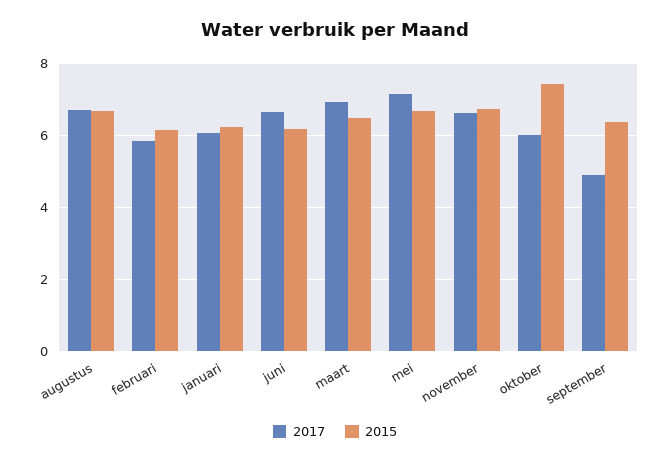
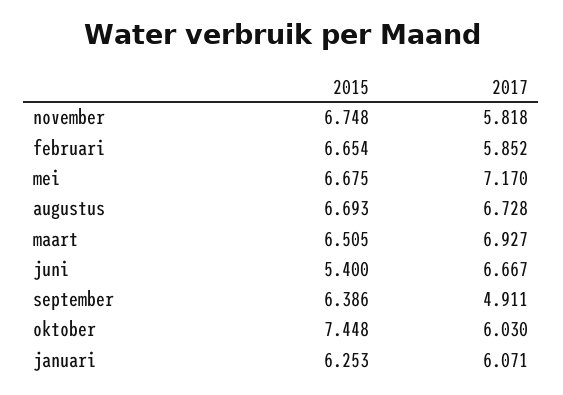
  {
    "2017": {
      "augustus": 6.728,
      "februari": 5.852,
      "januari": 6.071,
      "juni": 6.667,
      "maart": 6.927,
      "mei": 7.17,
-     "november": 6.6,
+     "november": 5.818,
      "oktober": 6.03,
      "september": 4.911
    },
    "2015": {
      "augustus": 6.693,
-     "februari": 6.2,
+     "februari": 6.654,
      "januari": 6.253,
-     "juni": 6.2,
+     "juni": 5.4,
      "maart": 6.505,
      "mei": 6.675,
      "november": 6.748,
      "oktober": 7.448,
      "september": 6.386
    }
  }

